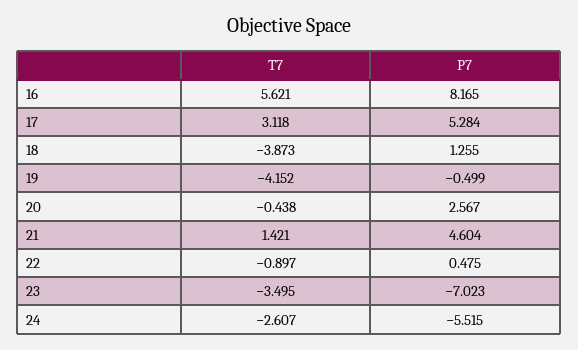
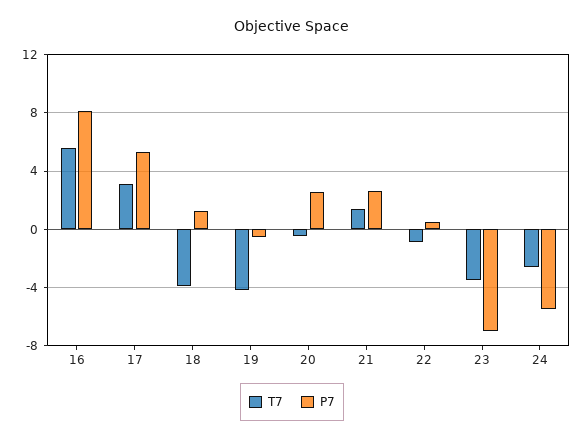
  {
    "T7": {
      "16": 5.621,
      "17": 3.118,
      "18": -3.873,
      "19": -4.152,
      "20": -0.438,
      "21": 1.421,
      "22": -0.897,
      "23": -3.495,
      "24": -2.607
    },
    "P7": {
      "16": 8.165,
      "17": 5.284,
      "18": 1.255,
      "19": -0.499,
      "20": 2.567,
-     "21": 4.604,
+     "21": 2.5,
      "22": 0.475,
      "23": -7.023,
      "24": -5.515
    }
  }

